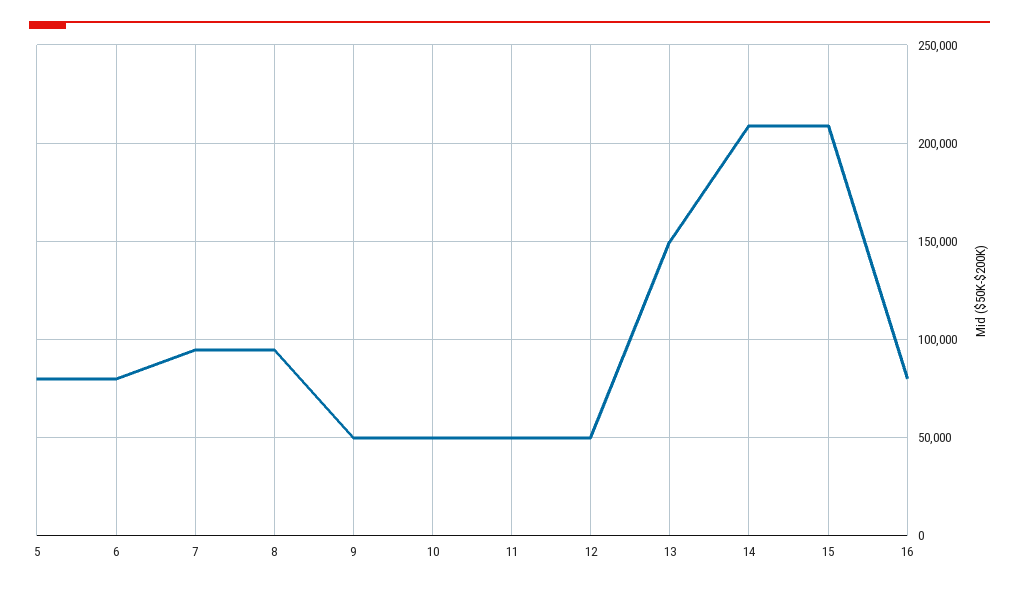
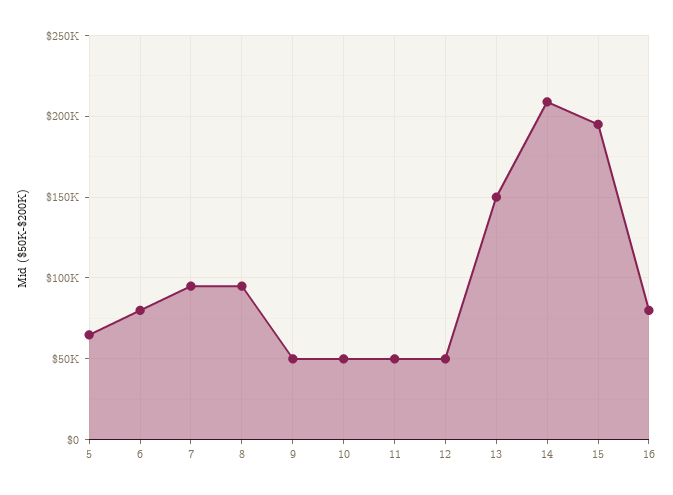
  {
-   "5": 80000,
+   "5": 65000,
    "6": 80000,
    "7": 95000,
    "8": 95000,
    "9": 50000,
    "10": 50000,
    "11": 50000,
    "12": 50000,
    "13": 150000,
    "14": 210000,
-   "15": 210000,
+   "15": 195000,
    "16": 80000
  }

